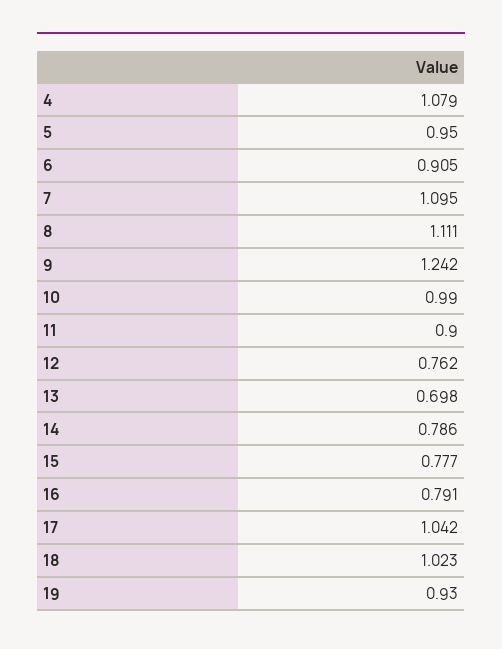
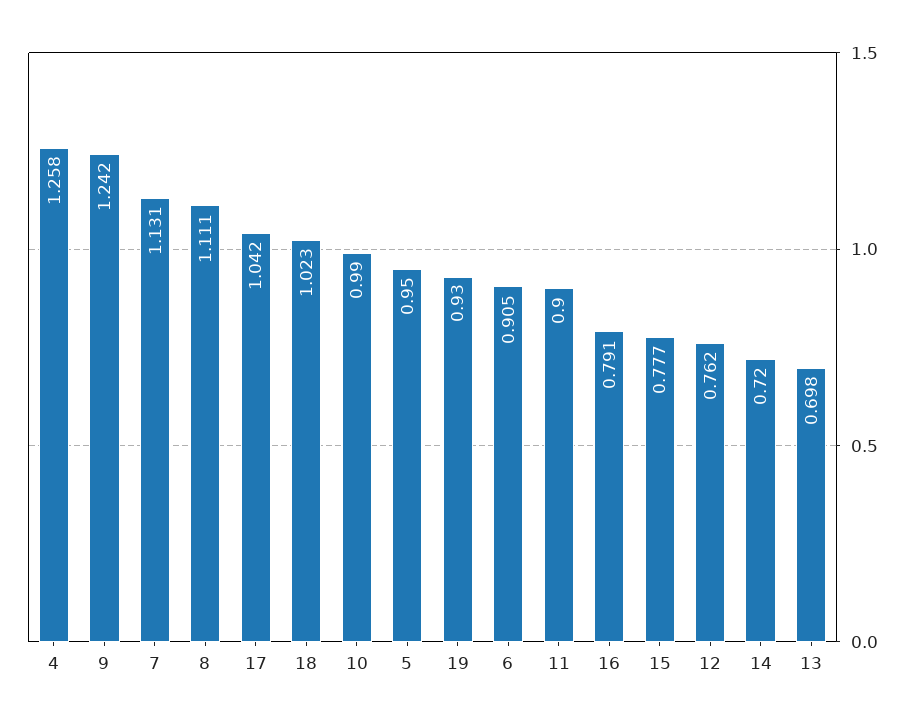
  {
-   "4": 1.079,
+   "4": 1.258,
    "5": 0.95,
    "6": 0.905,
-   "7": 1.095,
+   "7": 1.131,
    "8": 1.111,
    "9": 1.242,
    "10": 0.99,
    "11": 0.9,
    "12": 0.762,
    "13": 0.698,
-   "14": 0.786,
+   "14": 0.72,
    "15": 0.777,
    "16": 0.791,
    "17": 1.042,
    "18": 1.023,
    "19": 0.93
  }

